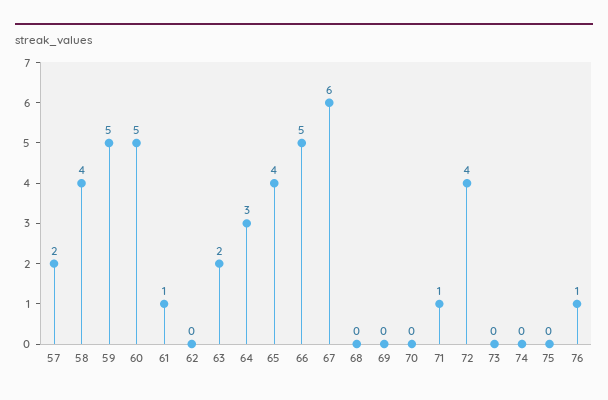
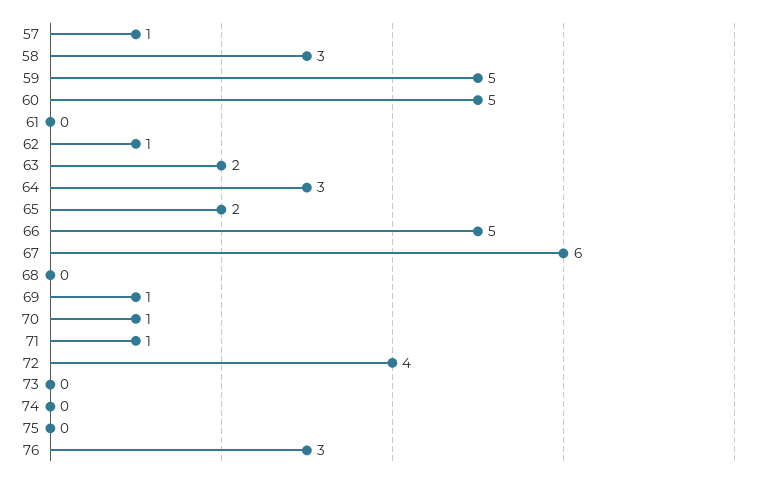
  {
-   "57": 2,
+   "57": 1,
-   "58": 4,
+   "58": 3,
    "59": 5,
    "60": 5,
-   "61": 1,
+   "61": 0,
-   "62": 0,
+   "62": 1,
    "63": 2,
    "64": 3,
-   "65": 4,
+   "65": 2,
    "66": 5,
    "67": 6,
    "68": 0,
-   "69": 0,
+   "69": 1,
-   "70": 0,
+   "70": 1,
    "71": 1,
    "72": 4,
    "73": 0,
    "74": 0,
    "75": 0,
-   "76": 1
+   "76": 3
  }

